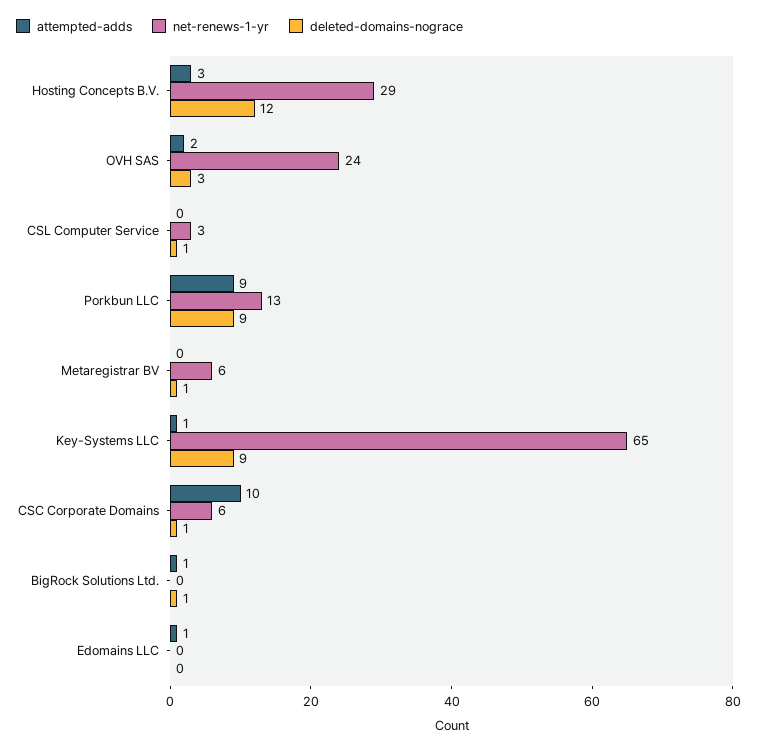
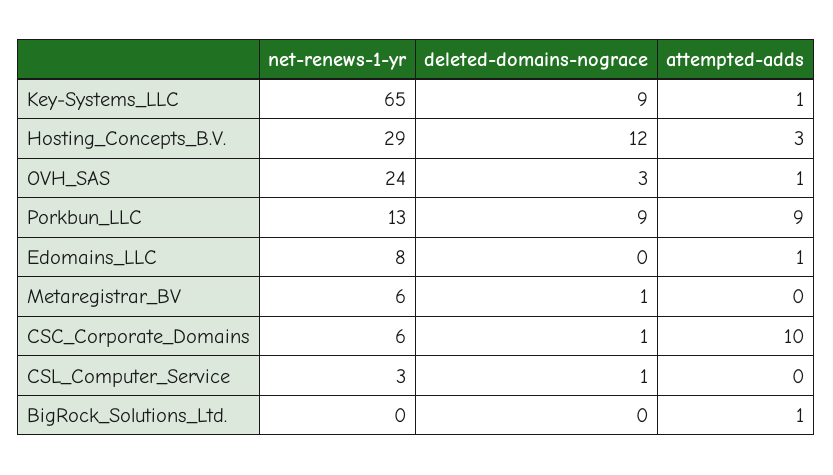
  {
    "attempted-adds": {
      "Hosting Concepts B.V.": 3,
-     "OVH SAS": 2,
+     "OVH SAS": 1,
      "CSL Computer Service": 0,
      "Porkbun LLC": 9,
      "Metaregistrar BV": 0,
      "Key-Systems LLC": 1,
      "CSC Corporate Domains": 10,
      "BigRock Solutions Ltd.": 1,
      "Edomains LLC": 1
    },
    "net-renews-1-yr": {
      "Hosting Concepts B.V.": 29,
      "OVH SAS": 24,
      "CSL Computer Service": 3,
      "Porkbun LLC": 13,
      "Metaregistrar BV": 6,
      "Key-Systems LLC": 65,
      "CSC Corporate Domains": 6,
      "BigRock Solutions Ltd.": 0,
-     "Edomains LLC": 0
+     "Edomains LLC": 8
    },
    "deleted-domains-nograce": {
      "Hosting Concepts B.V.": 12,
      "OVH SAS": 3,
      "CSL Computer Service": 1,
      "Porkbun LLC": 9,
      "Metaregistrar BV": 1,
      "Key-Systems LLC": 9,
      "CSC Corporate Domains": 1,
-     "BigRock Solutions Ltd.": 1,
+     "BigRock Solutions Ltd.": 0,
      "Edomains LLC": 0
    }
  }

